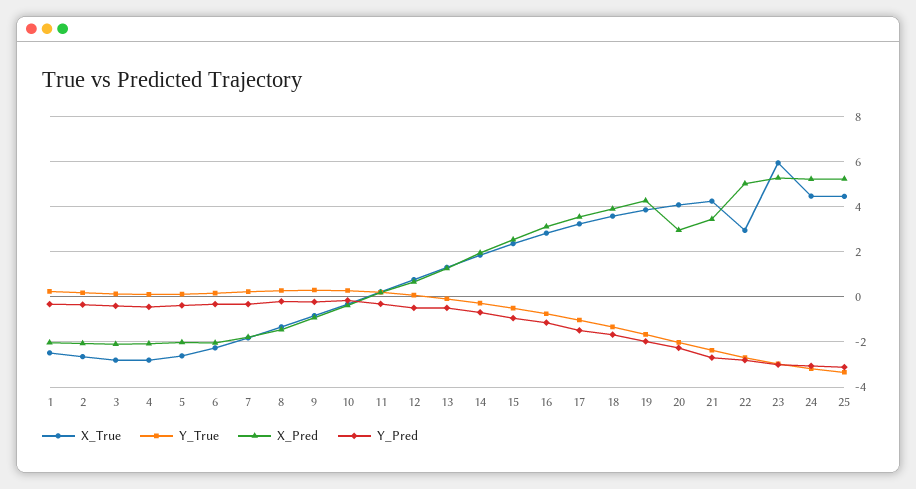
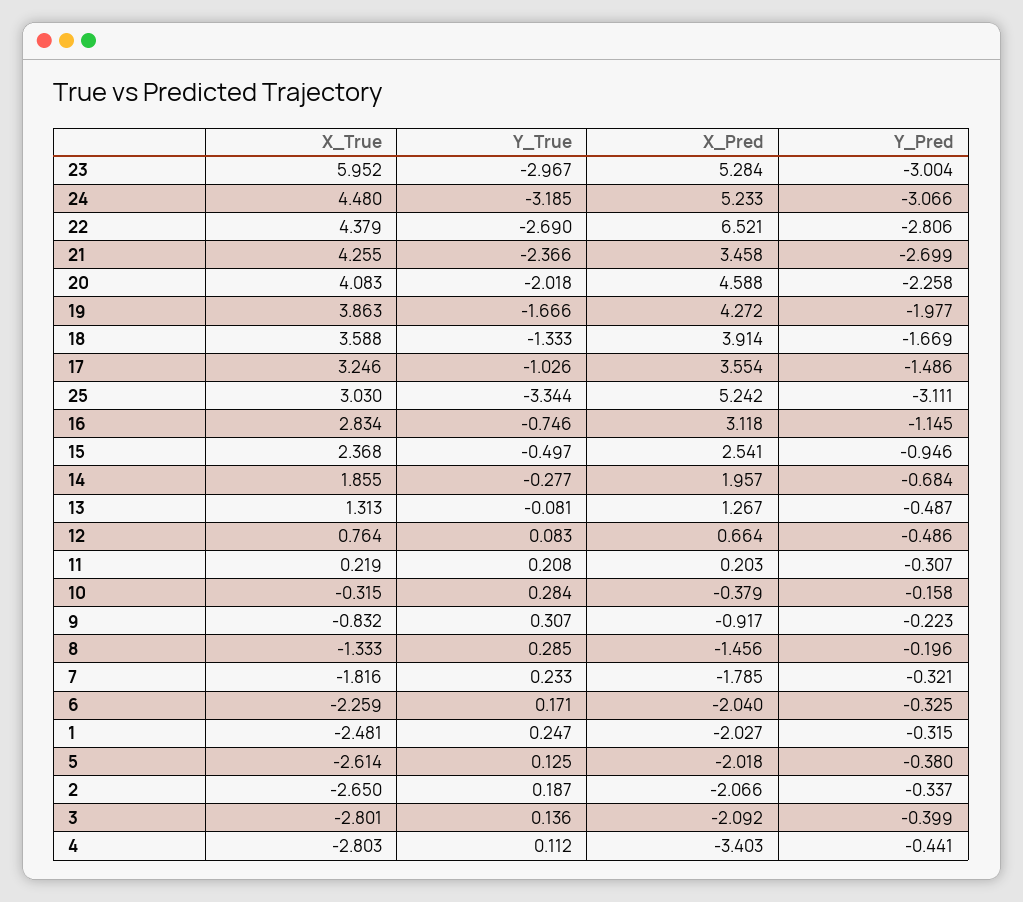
  {
    "X_True": {
      "1": -2.481,
      "2": -2.65,
      "3": -2.801,
      "4": -2.803,
      "5": -2.614,
      "6": -2.259,
      "7": -1.816,
      "8": -1.333,
      "9": -0.832,
      "10": -0.315,
      "11": 0.219,
      "12": 0.764,
      "13": 1.313,
      "14": 1.855,
      "15": 2.368,
      "16": 2.834,
      "17": 3.246,
      "18": 3.588,
      "19": 3.863,
      "20": 4.083,
      "21": 4.255,
-     "22": 3,
+     "22": 4.379,
      "23": 5.952,
      "24": 4.48,
-     "25": 4.5
+     "25": 3.03
    },
    "Y_True": {
      "1": 0.247,
      "2": 0.187,
      "3": 0.136,
      "4": 0.112,
      "5": 0.125,
      "6": 0.171,
      "7": 0.233,
      "8": 0.285,
      "9": 0.307,
      "10": 0.284,
      "11": 0.208,
      "12": 0.083,
      "13": -0.081,
      "14": -0.277,
      "15": -0.497,
      "16": -0.746,
      "17": -1.026,
      "18": -1.333,
      "19": -1.666,
      "20": -2.018,
      "21": -2.366,
      "22": -2.69,
      "23": -2.967,
      "24": -3.185,
      "25": -3.344
    },
    "X_Pred": {
      "1": -2.027,
      "2": -2.066,
      "3": -2.092,
-     "4": -2,
+     "4": -3.403,
      "5": -2.018,
      "6": -2.04,
      "7": -1.785,
      "8": -1.456,
      "9": -0.917,
      "10": -0.379,
      "11": 0.203,
      "12": 0.664,
      "13": 1.267,
      "14": 1.957,
      "15": 2.541,
      "16": 3.118,
      "17": 3.554,
      "18": 3.914,
      "19": 4.272,
-     "20": 3,
+     "20": 4.588,
      "21": 3.458,
-     "22": 5,
+     "22": 6.521,
      "23": 5.284,
      "24": 5.233,
      "25": 5.242
    },
    "Y_Pred": {
      "1": -0.315,
      "2": -0.337,
      "3": -0.399,
      "4": -0.441,
      "5": -0.38,
      "6": -0.325,
      "7": -0.321,
      "8": -0.196,
      "9": -0.223,
      "10": -0.158,
      "11": -0.307,
      "12": -0.486,
      "13": -0.487,
      "14": -0.684,
      "15": -0.946,
      "16": -1.145,
      "17": -1.486,
      "18": -1.669,
      "19": -1.977,
      "20": -2.258,
      "21": -2.699,
      "22": -2.806,
      "23": -3.004,
      "24": -3.066,
      "25": -3.111
    }
  }

